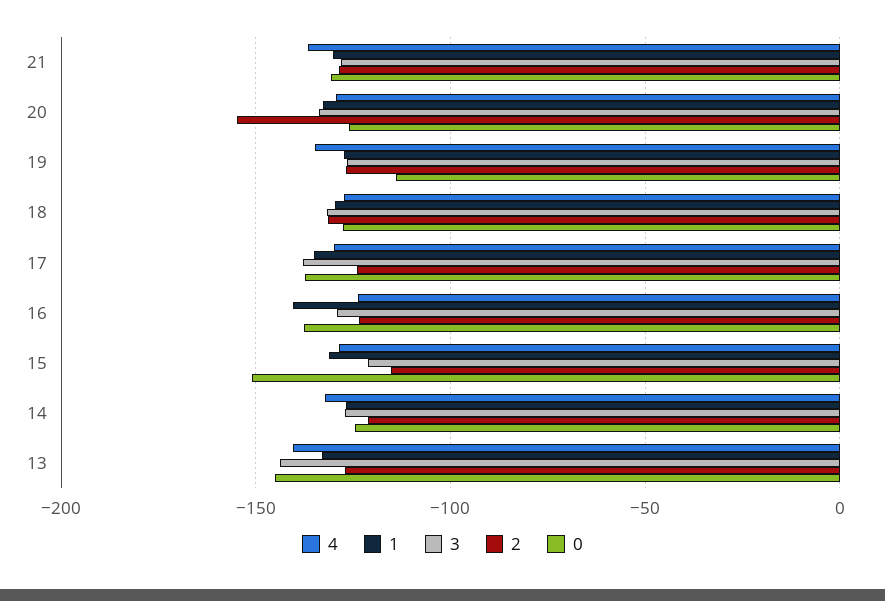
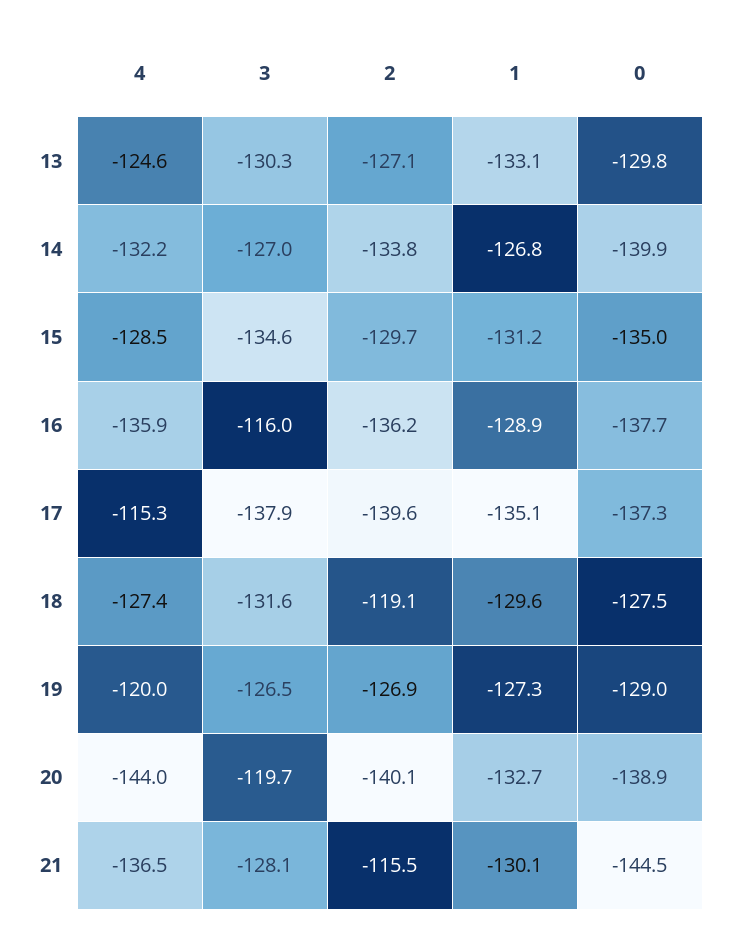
  {
    "4": {
      "21": -136.5,
-     "20": -130,
+     "20": -144,
-     "19": -135,
+     "19": -120,
      "18": -127.4,
-     "17": -130,
+     "17": -115.3,
-     "16": -125,
+     "16": -135.9,
      "15": -128.5,
      "14": -132.2,
-     "13": -140
+     "13": -124.6
    },
    "1": {
      "21": -130.1,
      "20": -132.7,
      "19": -127.3,
      "18": -129.6,
      "17": -135.1,
-     "16": -140,
+     "16": -128.9,
      "15": -131.2,
      "14": -126.8,
      "13": -133.1
    },
    "3": {
      "21": -128.1,
-     "20": -135,
+     "20": -119.7,
      "19": -126.5,
      "18": -131.6,
      "17": -137.9,
-     "16": -130,
+     "16": -116,
-     "15": -120,
+     "15": -134.6,
      "14": -127,
-     "13": -145
+     "13": -130.3
    },
    "2": {
-     "21": -130,
+     "21": -115.5,
-     "20": -155,
+     "20": -140.1,
      "19": -126.9,
-     "18": -130,
+     "18": -119.1,
-     "17": -125,
+     "17": -139.6,
-     "16": -125,
+     "16": -136.2,
-     "15": -115,
+     "15": -129.7,
-     "14": -120,
+     "14": -133.8,
      "13": -127.1
    },
    "0": {
-     "21": -130,
+     "21": -144.5,
-     "20": -125,
+     "20": -138.9,
-     "19": -115,
+     "19": -129,
      "18": -127.5,
      "17": -137.3,
      "16": -137.7,
-     "15": -150,
+     "15": -135,
-     "14": -125,
+     "14": -139.9,
-     "13": -145
+     "13": -129.8
    }
  }

